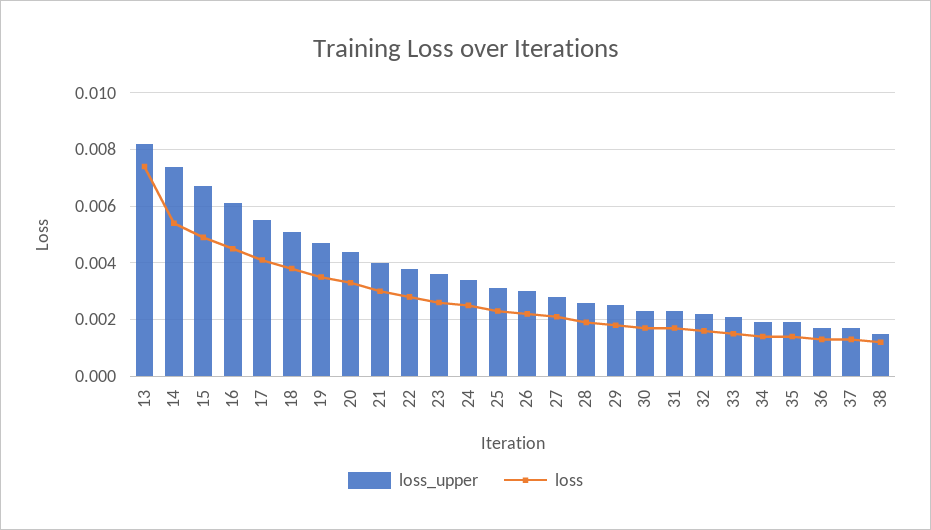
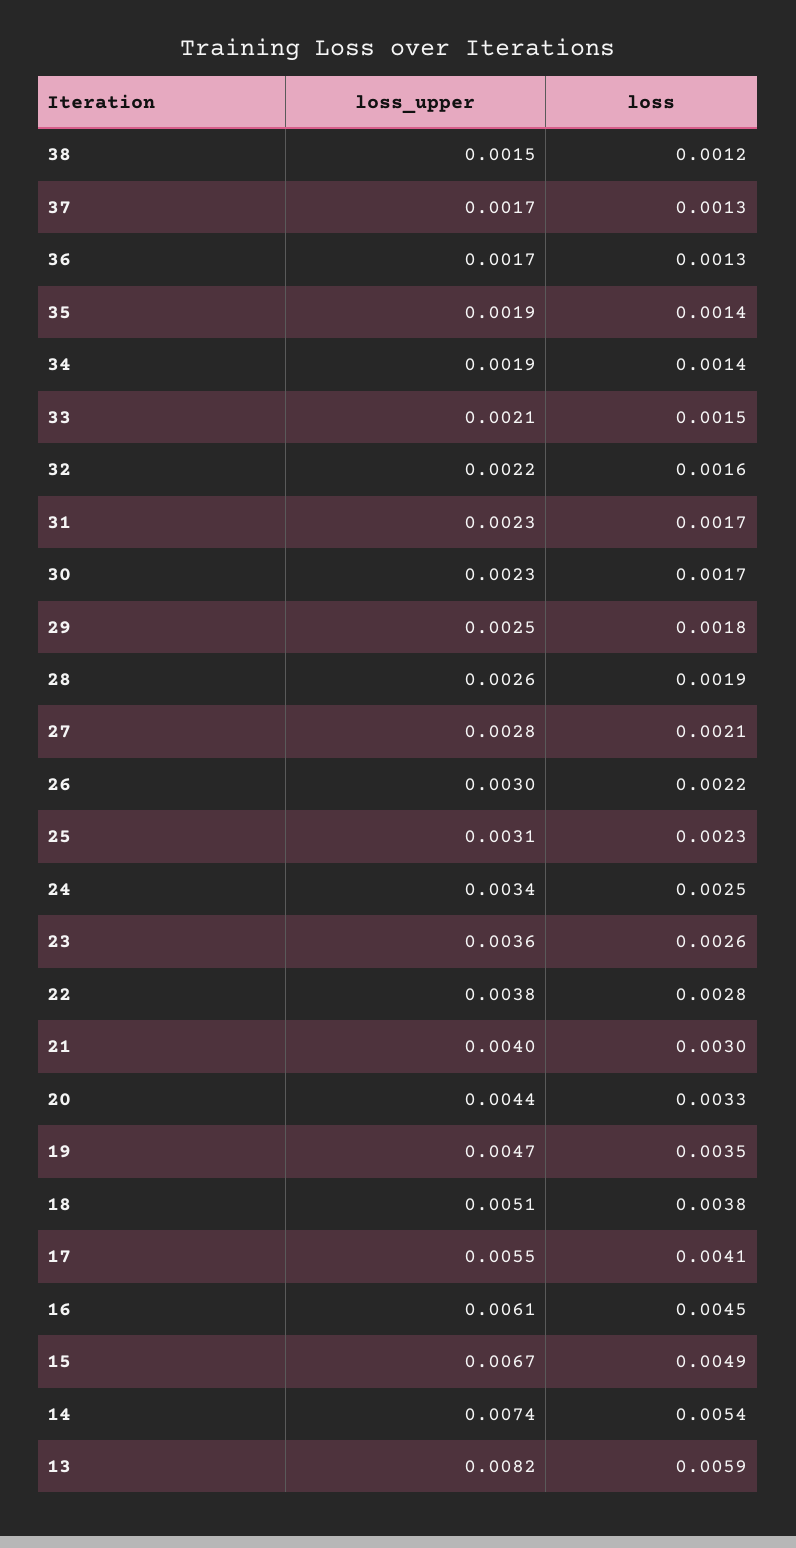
  {
    "loss_upper": {
      "13": 0.0082,
      "14": 0.0074,
      "15": 0.0067,
      "16": 0.0061,
      "17": 0.0055,
      "18": 0.0051,
      "19": 0.0047,
      "20": 0.0044,
      "21": 0.004,
      "22": 0.0038,
      "23": 0.0036,
      "24": 0.0034,
      "25": 0.0031,
      "26": 0.003,
      "27": 0.0028,
      "28": 0.0026,
      "29": 0.0025,
      "30": 0.0023,
      "31": 0.0023,
      "32": 0.0022,
      "33": 0.0021,
      "34": 0.0019,
      "35": 0.0019,
      "36": 0.0017,
      "37": 0.0017,
      "38": 0.0015
    },
    "loss": {
-     "13": 0.0075,
+     "13": 0.0059,
      "14": 0.0054,
      "15": 0.0049,
      "16": 0.0045,
      "17": 0.0041,
      "18": 0.0038,
      "19": 0.0035,
      "20": 0.0033,
      "21": 0.003,
      "22": 0.0028,
      "23": 0.0026,
      "24": 0.0025,
      "25": 0.0023,
      "26": 0.0022,
      "27": 0.0021,
      "28": 0.0019,
      "29": 0.0018,
      "30": 0.0017,
      "31": 0.0017,
      "32": 0.0016,
      "33": 0.0015,
      "34": 0.0014,
      "35": 0.0014,
      "36": 0.0013,
      "37": 0.0013,
      "38": 0.0012
    }
  }

